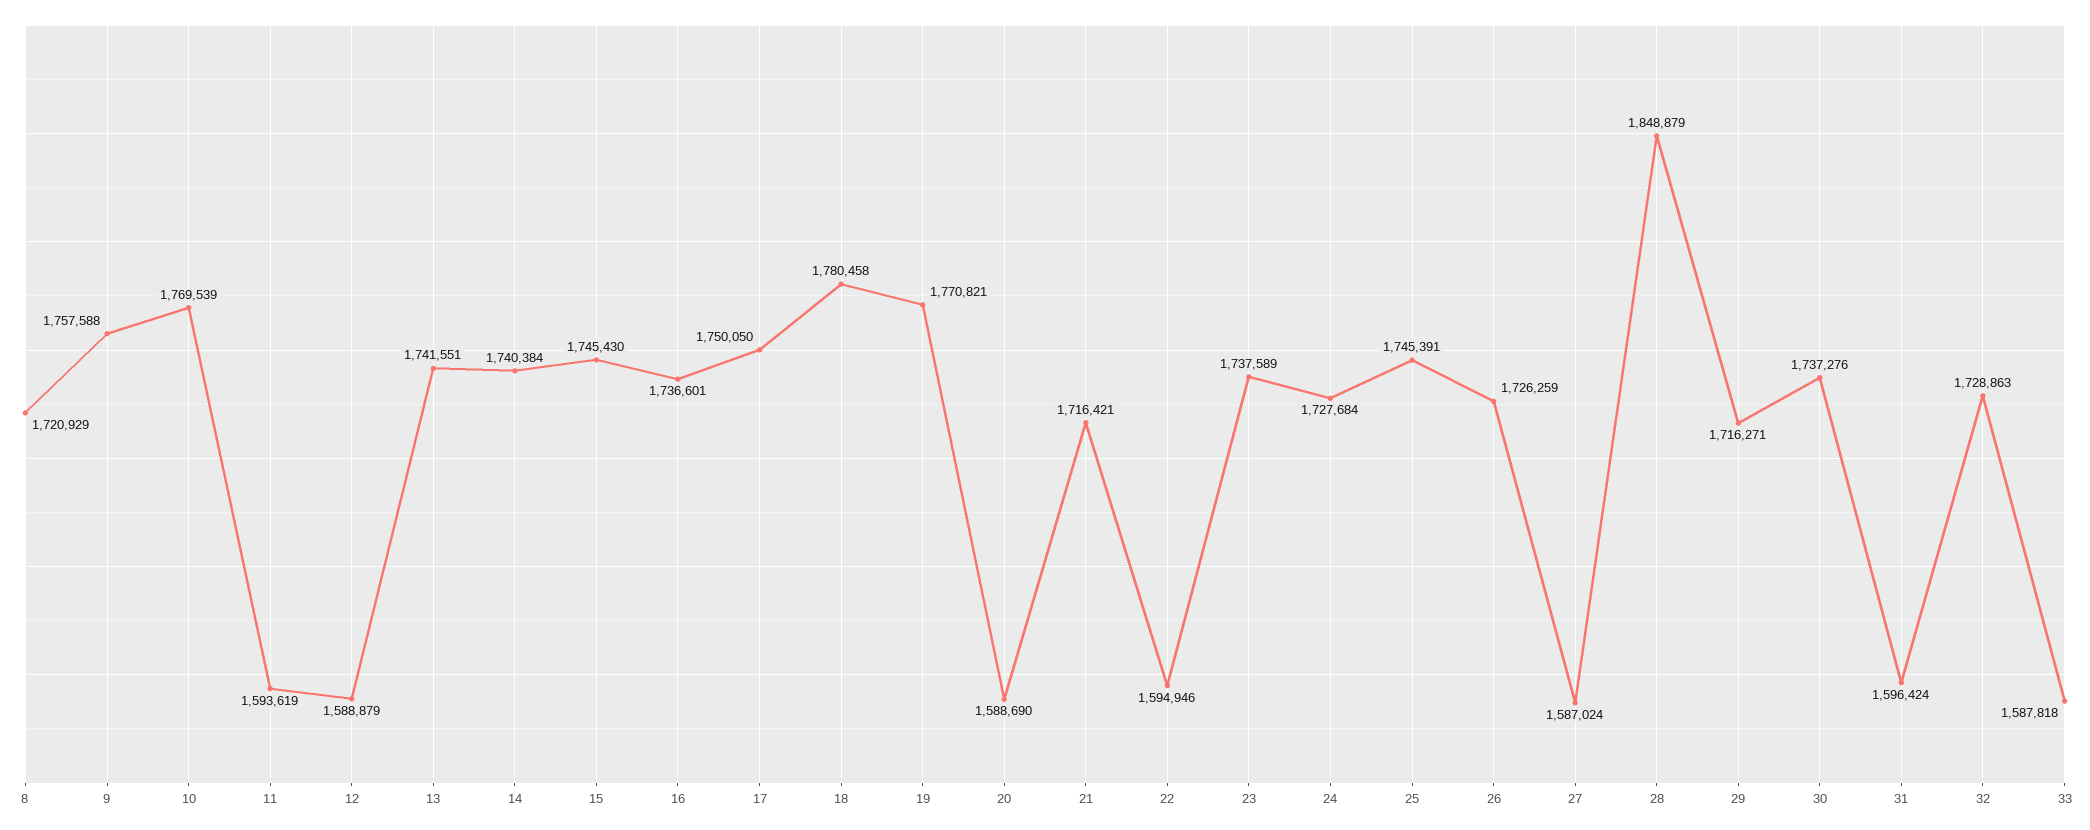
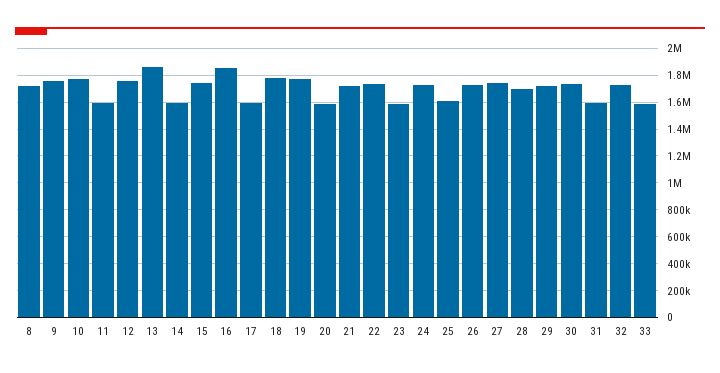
  {
    "8": 1720929,
    "9": 1757588,
    "10": 1769539,
    "11": 1593619,
-   "12": 1588879,
+   "12": 1750000,
-   "13": 1741551,
+   "13": 1850000,
-   "14": 1740384,
+   "14": 1600000,
    "15": 1745430,
-   "16": 1736601,
+   "16": 1850000,
-   "17": 1750050,
+   "17": 1600000,
    "18": 1780458,
    "19": 1770821,
    "20": 1588690,
    "21": 1716421,
-   "22": 1594946,
+   "22": 1750000,
-   "23": 1737589,
+   "23": 1600000,
    "24": 1727684,
-   "25": 1745391,
+   "25": 1600000,
    "26": 1726259,
-   "27": 1587024,
+   "27": 1750000,
-   "28": 1848879,
+   "28": 1700000,
    "29": 1716271,
    "30": 1737276,
    "31": 1596424,
    "32": 1728863,
    "33": 1587818
  }

